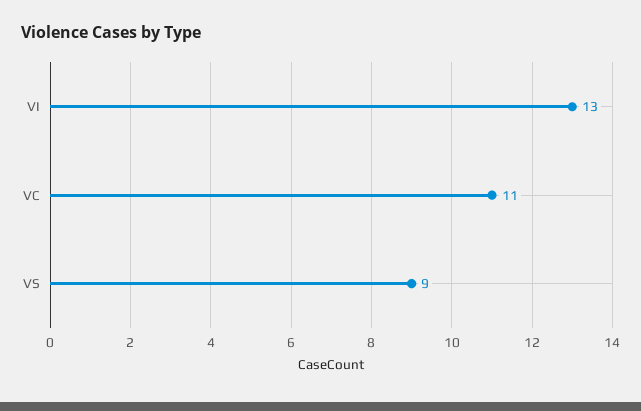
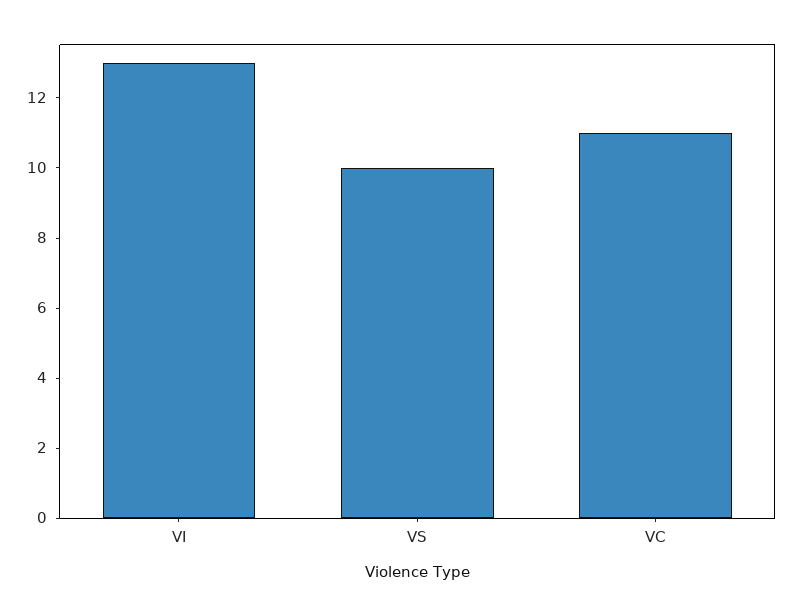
  {
    "VI": 13,
    "VC": 11,
-   "VS": 9
+   "VS": 10
  }

